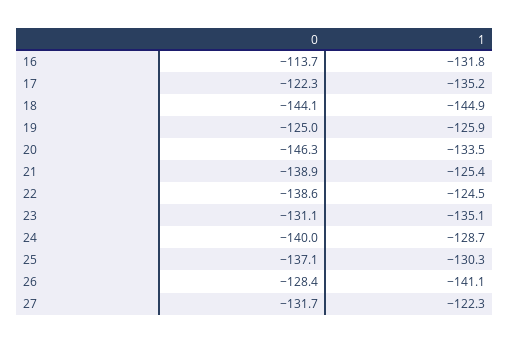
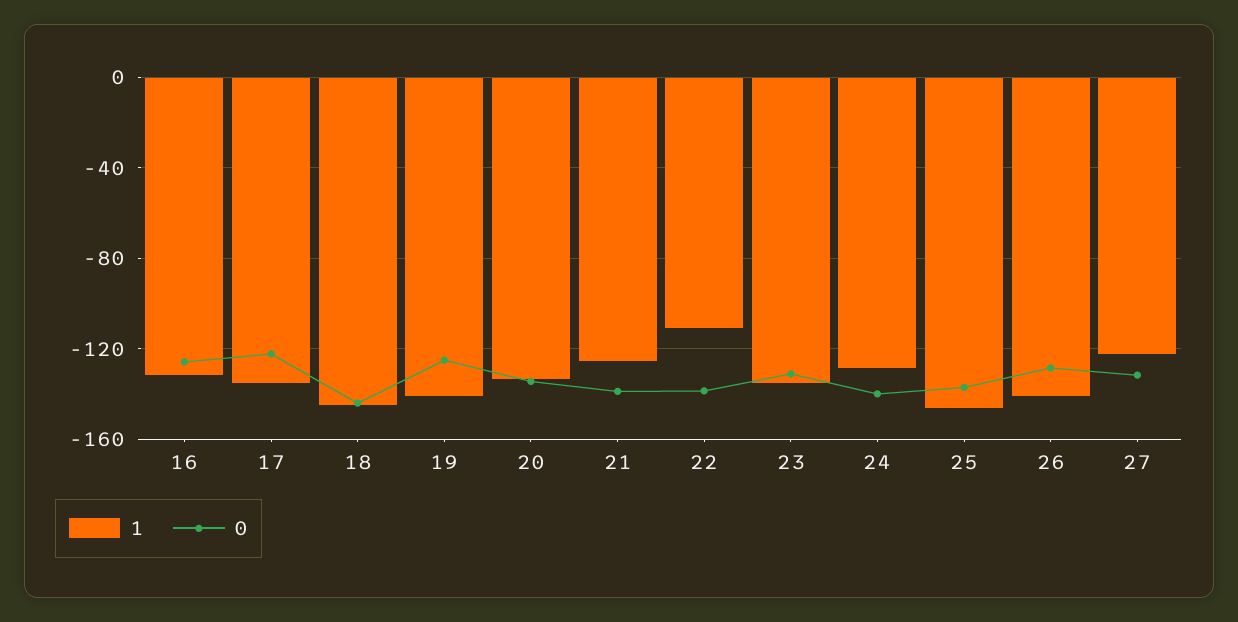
  {
    "0": {
-     "16": -113.7,
+     "16": -125,
      "17": -122.3,
      "18": -144.1,
      "19": -125,
-     "20": -146.3,
+     "20": -135,
      "21": -138.9,
      "22": -138.6,
      "23": -131.1,
      "24": -140,
      "25": -137.1,
      "26": -128.4,
      "27": -131.7
    },
    "1": {
      "16": -131.8,
      "17": -135.2,
      "18": -144.9,
-     "19": -125.9,
+     "19": -140,
      "20": -133.5,
      "21": -125.4,
-     "22": -124.5,
+     "22": -110,
      "23": -135.1,
      "24": -128.7,
-     "25": -130.3,
+     "25": -145,
      "26": -141.1,
      "27": -122.3
    }
  }

